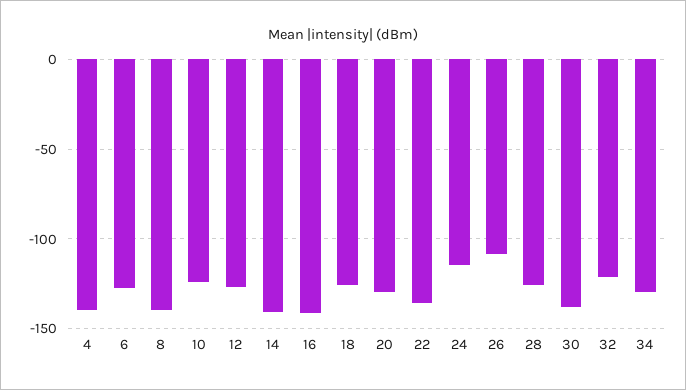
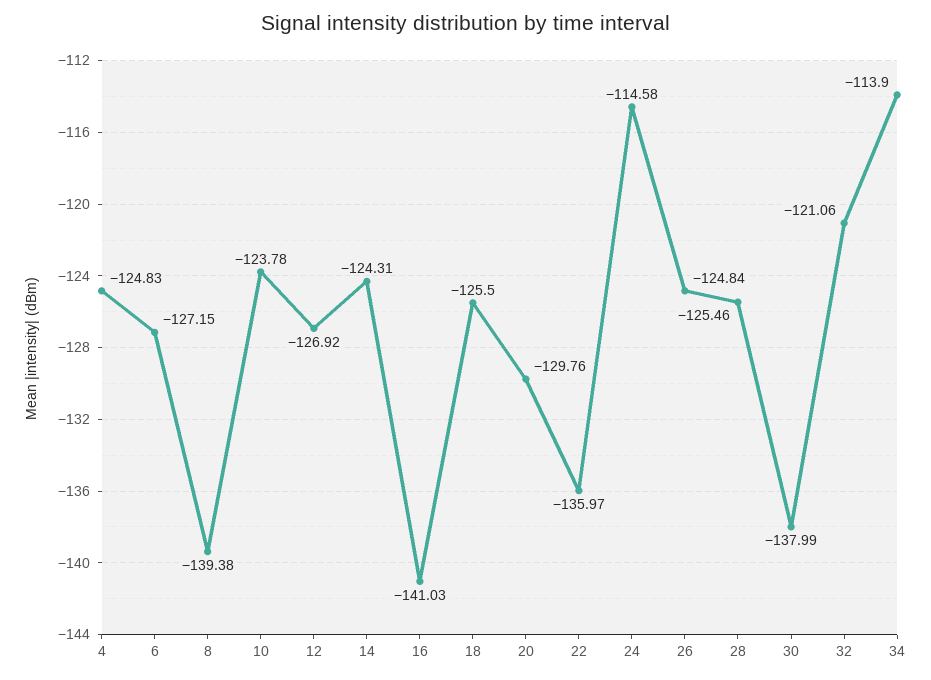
  {
-   "4": -140,
+   "4": -124.83,
    "6": -127.15,
    "8": -139.38,
    "10": -123.78,
    "12": -126.92,
-   "14": -140,
+   "14": -124.31,
    "16": -141.03,
    "18": -125.5,
    "20": -129.76,
    "22": -135.97,
    "24": -114.58,
-   "26": -110,
+   "26": -124.84,
    "28": -125.46,
    "30": -137.99,
    "32": -121.06,
-   "34": -130
+   "34": -113.9
  }

